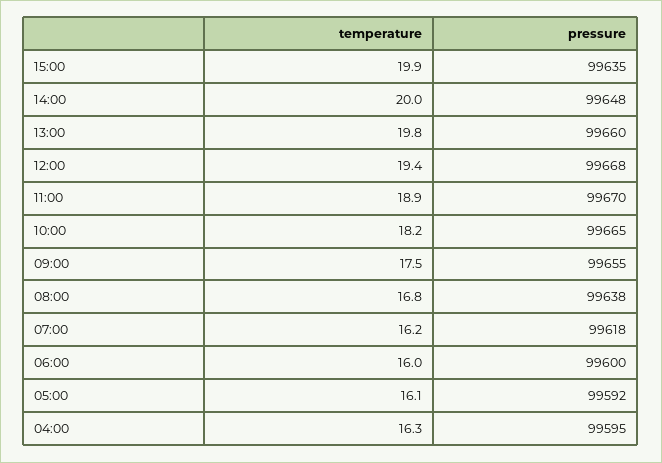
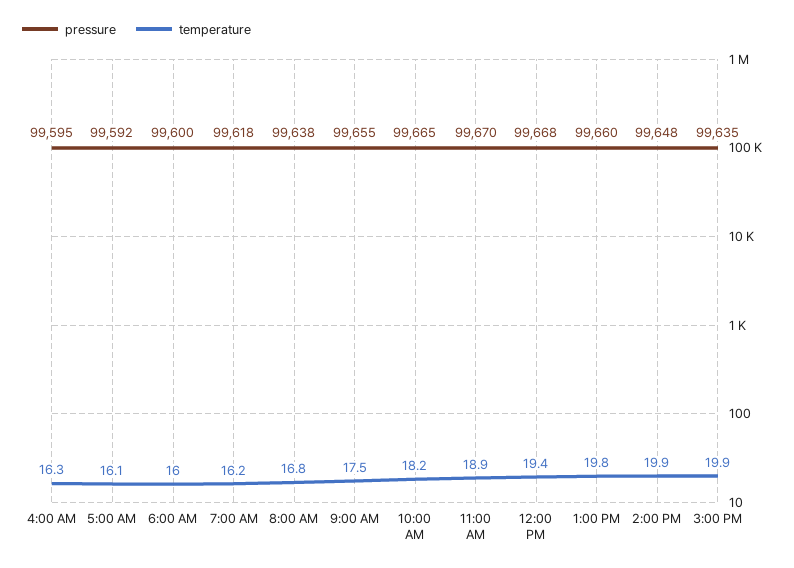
  {
    "temperature": {
      "15:00": 19.9,
-     "14:00": 20,
+     "14:00": 19.9,
      "13:00": 19.8,
      "12:00": 19.4,
      "11:00": 18.9,
      "10:00": 18.2,
      "09:00": 17.5,
      "08:00": 16.8,
      "07:00": 16.2,
      "06:00": 16,
      "05:00": 16.1,
      "04:00": 16.3
    },
    "pressure": {
      "15:00": 99635,
      "14:00": 99648,
      "13:00": 99660,
      "12:00": 99668,
      "11:00": 99670,
      "10:00": 99665,
      "09:00": 99655,
      "08:00": 99638,
      "07:00": 99618,
      "06:00": 99600,
      "05:00": 99592,
      "04:00": 99595
    }
  }

